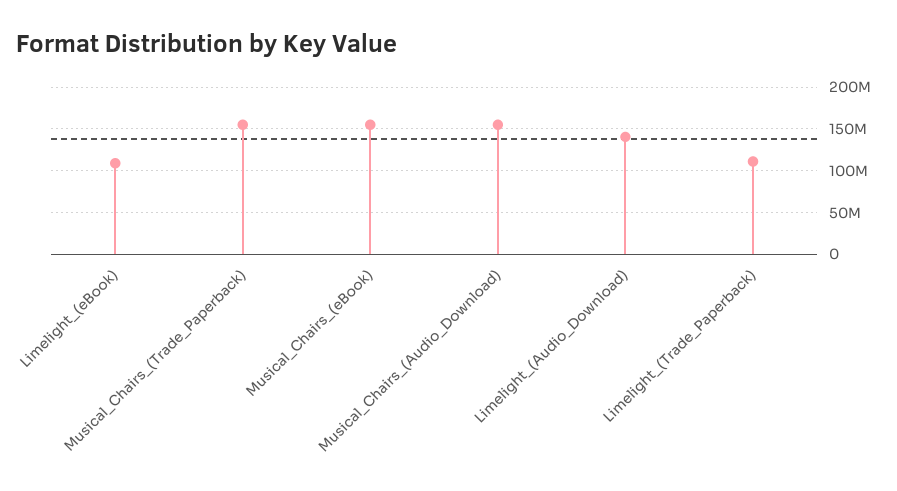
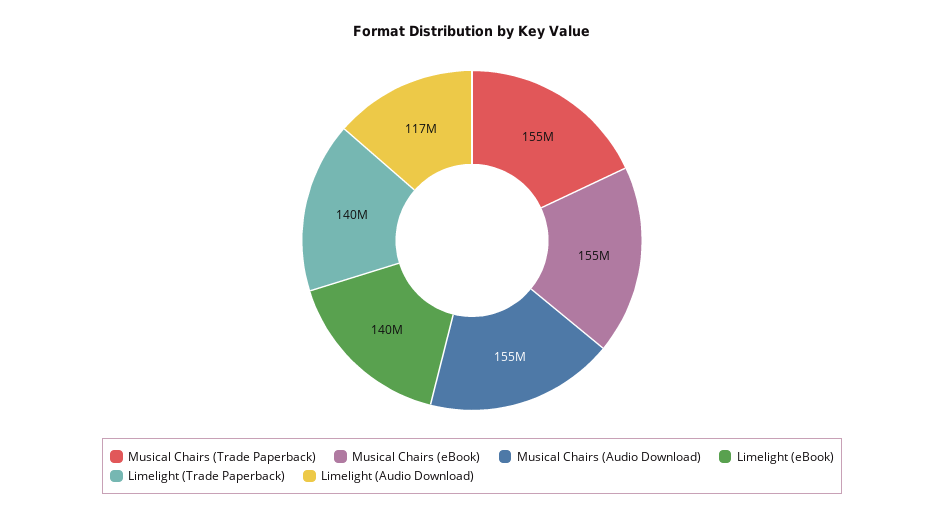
  {
-   "Limelight_(eBook)": 110000000,
+   "Limelight_(eBook)": 140000000,
    "Musical_Chairs_(Trade_Paperback)": 155000000,
    "Musical_Chairs_(eBook)": 155000000,
    "Musical_Chairs_(Audio_Download)": 155000000,
-   "Limelight_(Audio_Download)": 140000000,
+   "Limelight_(Audio_Download)": 117000000,
-   "Limelight_(Trade_Paperback)": 110000000
+   "Limelight_(Trade_Paperback)": 140000000
  }

